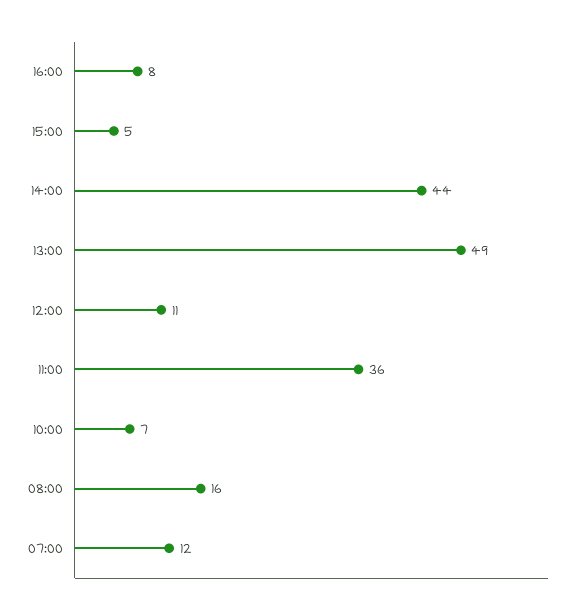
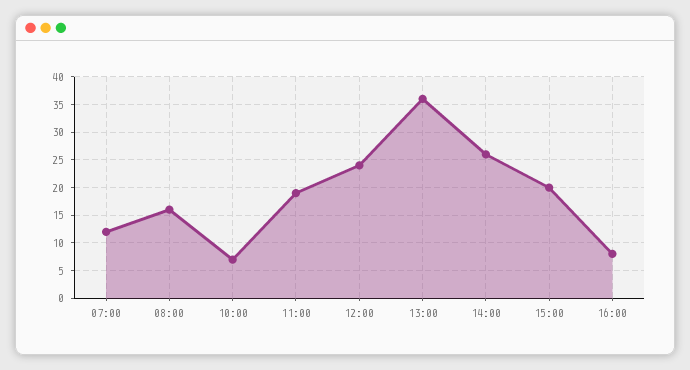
  {
    "16:00": 8,
-   "15:00": 5,
+   "15:00": 20,
-   "14:00": 44,
+   "14:00": 25,
-   "13:00": 49,
+   "13:00": 35,
-   "12:00": 11,
+   "12:00": 25,
-   "11:00": 36,
+   "11:00": 20,
    "10:00": 7,
    "08:00": 16,
    "07:00": 12
  }

